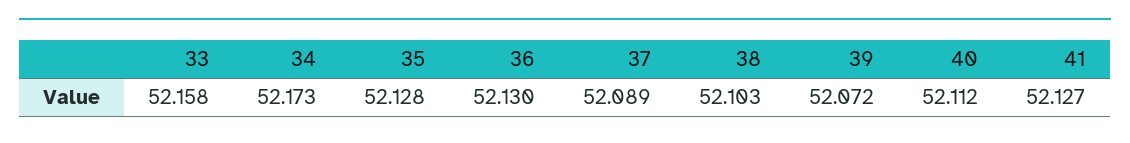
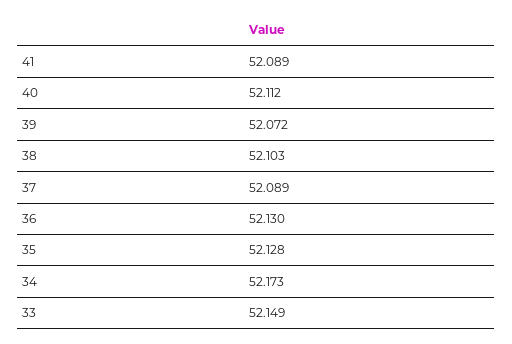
  {
-   "33": 52.158,
+   "33": 52.149,
    "34": 52.173,
    "35": 52.128,
    "36": 52.13,
    "37": 52.089,
    "38": 52.103,
    "39": 52.072,
    "40": 52.112,
-   "41": 52.127
+   "41": 52.089
  }

